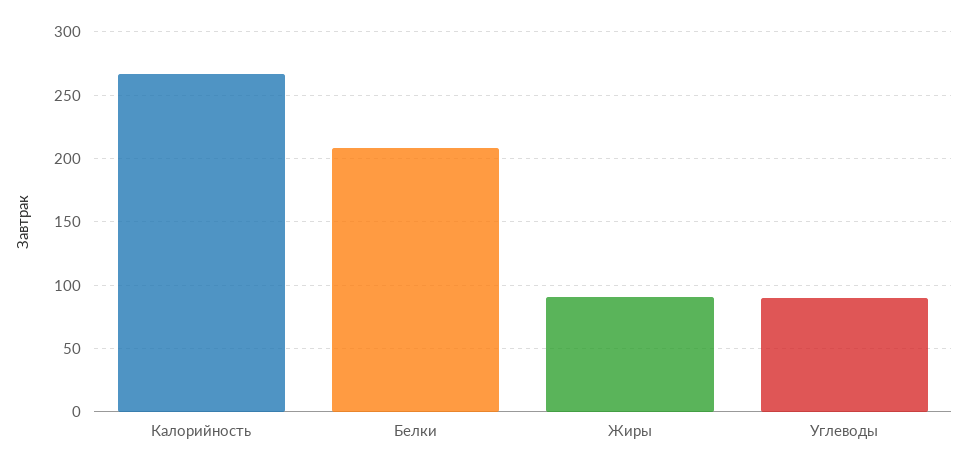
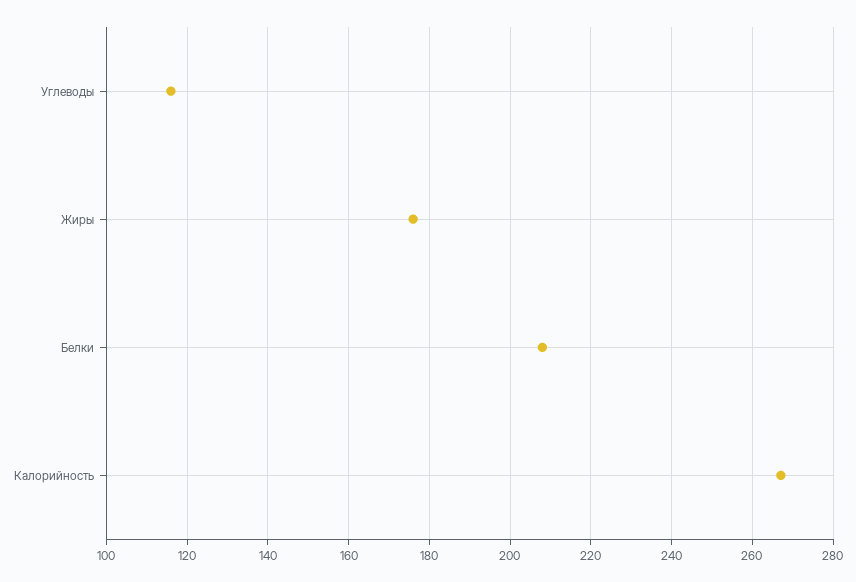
  {
    "Калорийность": 265,
    "Белки": 210,
-   "Жиры": 90,
+   "Жиры": 175,
-   "Углеводы": 90
+   "Углеводы": 115
  }

